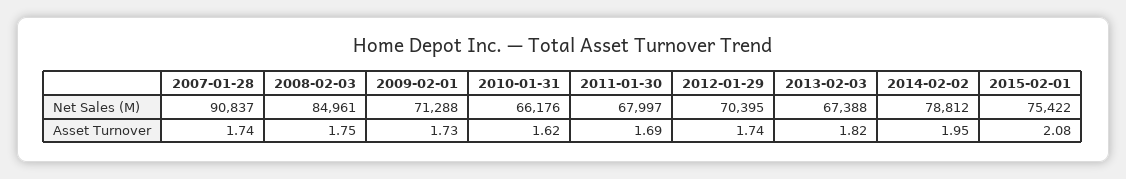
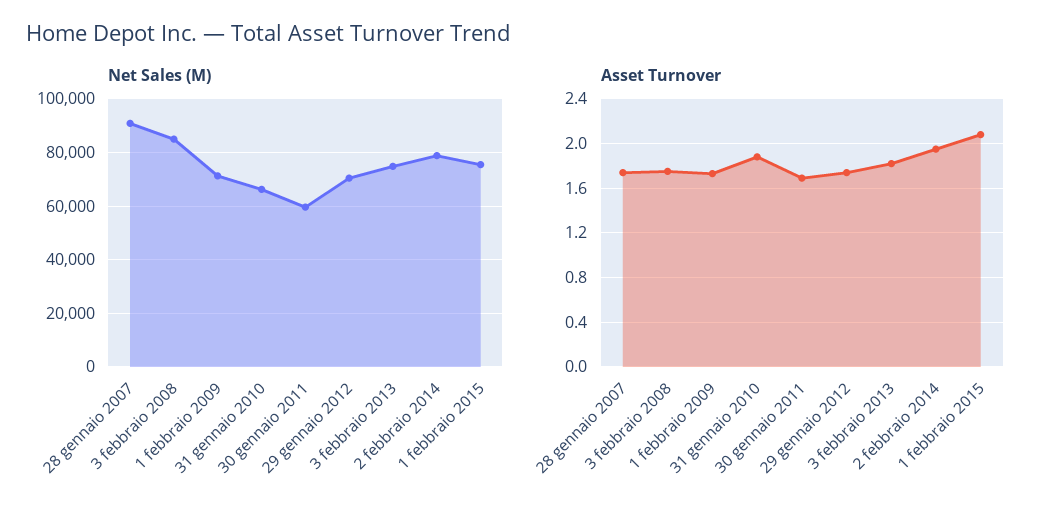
  {
    "Net Sales (M)": {
      "2007-01-28": 90837,
      "2008-02-03": 84961,
      "2009-02-01": 71288,
      "2010-01-31": 66176,
-     "2011-01-30": 67997,
+     "2011-01-30": 60000,
      "2012-01-29": 70395,
-     "2013-02-03": 67388,
+     "2013-02-03": 75000,
      "2014-02-02": 78812,
      "2015-02-01": 75422
    },
    "Asset Turnover": {
      "2007-01-28": 1.74,
      "2008-02-03": 1.75,
      "2009-02-01": 1.73,
-     "2010-01-31": 1.62,
+     "2010-01-31": 1.9,
      "2011-01-30": 1.69,
      "2012-01-29": 1.74,
      "2013-02-03": 1.82,
      "2014-02-02": 1.95,
      "2015-02-01": 2.08
    }
  }

